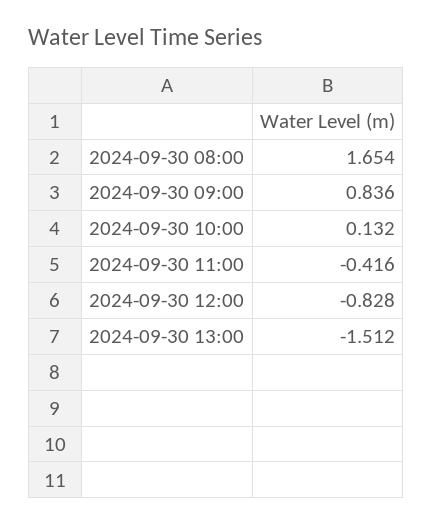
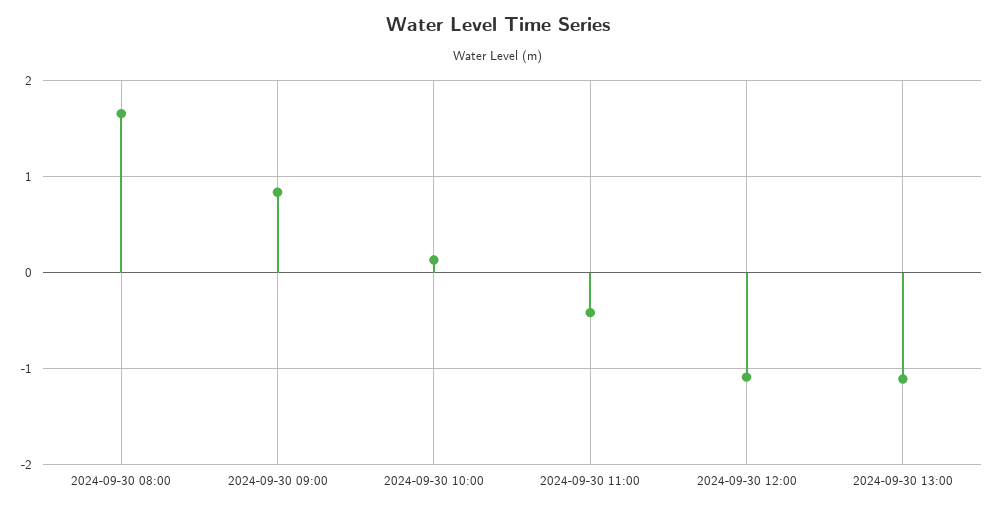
  {
    "2024-09-30 08:00": 1.654,
    "2024-09-30 09:00": 0.836,
    "2024-09-30 10:00": 0.132,
    "2024-09-30 11:00": -0.416,
-   "2024-09-30 12:00": -0.828,
+   "2024-09-30 12:00": -1.1,
-   "2024-09-30 13:00": -1.512
+   "2024-09-30 13:00": -1.1
  }

